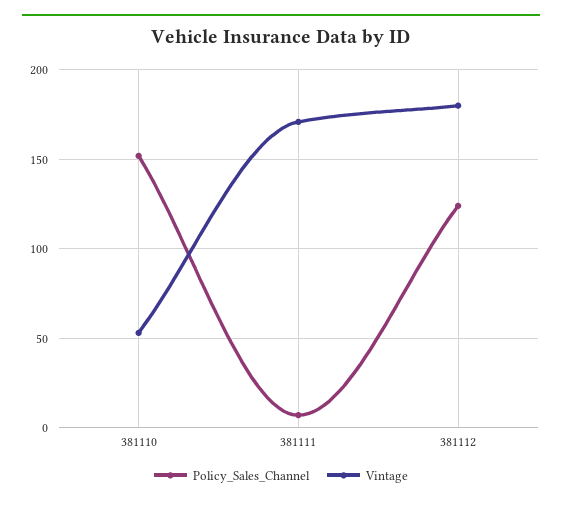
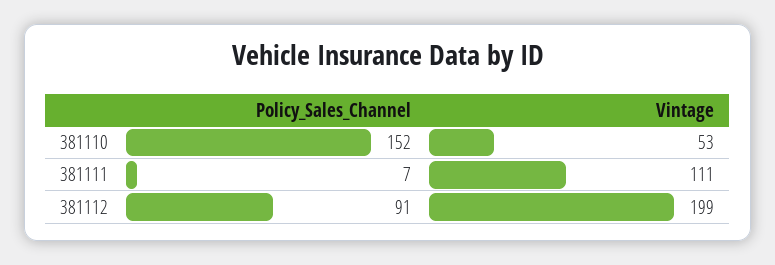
  {
    "Policy_Sales_Channel": {
      "381110": 152,
      "381111": 7,
-     "381112": 125
+     "381112": 91
    },
    "Vintage": {
      "381110": 53,
-     "381111": 170,
+     "381111": 111,
-     "381112": 180
+     "381112": 199
    }
  }

